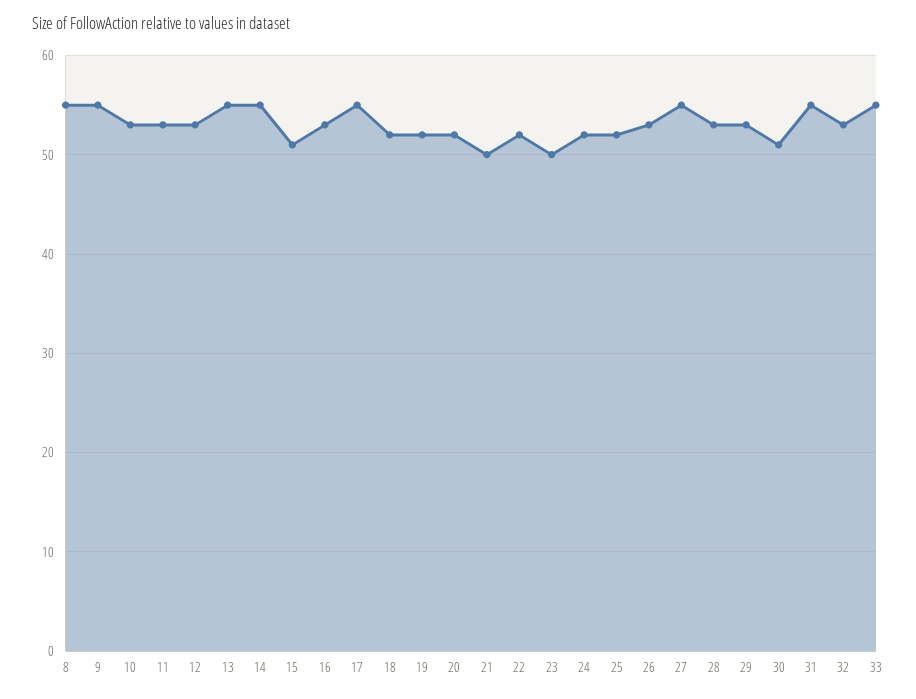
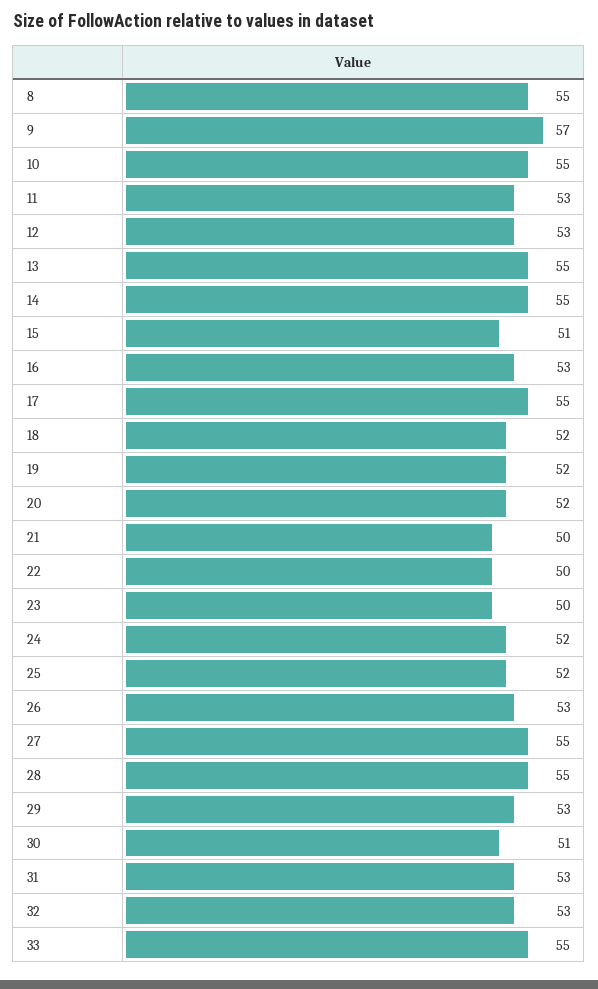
  {
    "8": 55,
-   "9": 55,
+   "9": 57,
-   "10": 53,
+   "10": 55,
    "11": 53,
    "12": 53,
    "13": 55,
    "14": 55,
    "15": 51,
    "16": 53,
    "17": 55,
    "18": 52,
    "19": 52,
    "20": 52,
    "21": 50,
-   "22": 52,
+   "22": 50,
    "23": 50,
    "24": 52,
    "25": 52,
    "26": 53,
    "27": 55,
-   "28": 53,
+   "28": 55,
    "29": 53,
    "30": 51,
-   "31": 55,
+   "31": 53,
    "32": 53,
    "33": 55
  }

